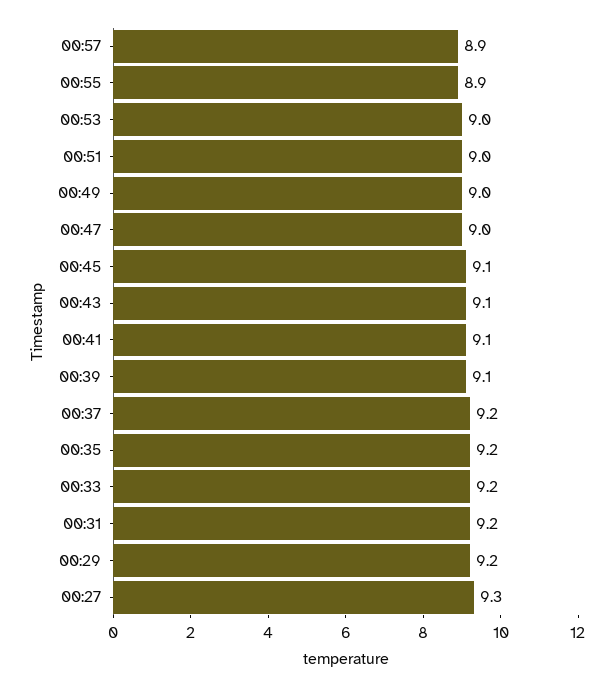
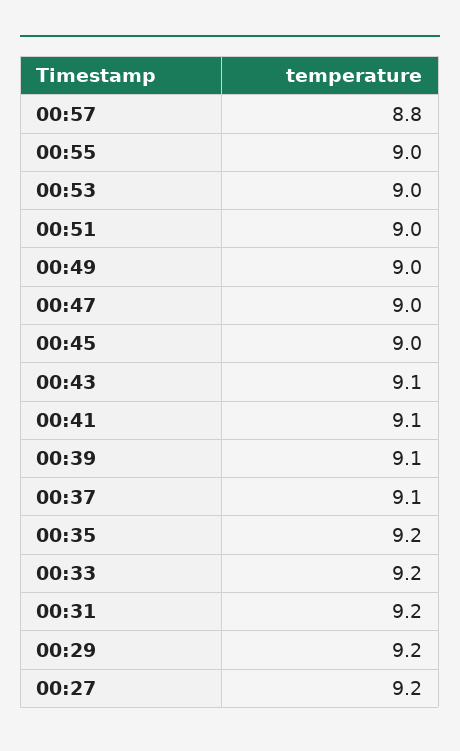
  {
-   "00:57": 8.9,
+   "00:57": 8.8,
-   "00:55": 8.9,
+   "00:55": 9,
    "00:53": 9,
    "00:51": 9,
    "00:49": 9,
    "00:47": 9,
-   "00:45": 9.1,
+   "00:45": 9,
    "00:43": 9.1,
    "00:41": 9.1,
    "00:39": 9.1,
-   "00:37": 9.2,
+   "00:37": 9.1,
    "00:35": 9.2,
    "00:33": 9.2,
    "00:31": 9.2,
    "00:29": 9.2,
-   "00:27": 9.3
+   "00:27": 9.2
  }

